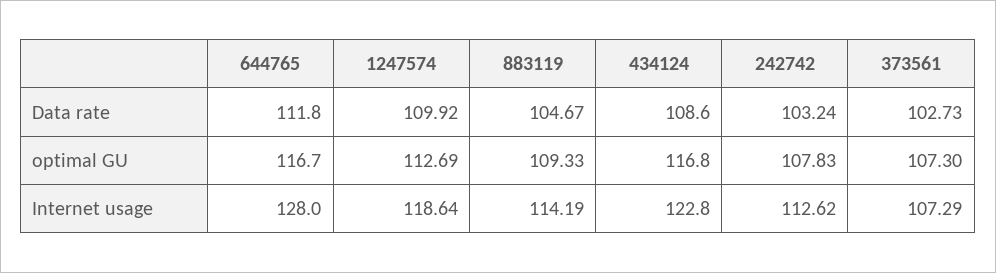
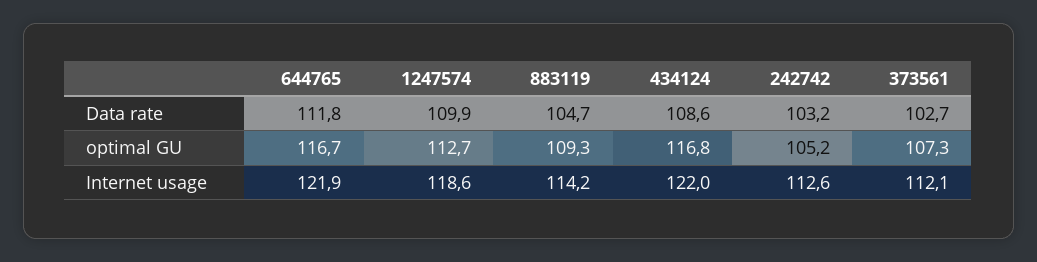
  {
    "644765": {
      "Data rate": 111.8,
      "optimal GU": 116.7,
-     "Internet usage": 128
+     "Internet usage": 121.9
    },
    "1247574": {
      "Data rate": 109.92,
      "optimal GU": 112.69,
      "Internet usage": 118.64
    },
    "883119": {
      "Data rate": 104.67,
      "optimal GU": 109.33,
      "Internet usage": 114.19
    },
    "434124": {
      "Data rate": 108.6,
      "optimal GU": 116.8,
-     "Internet usage": 122.8
+     "Internet usage": 122
    },
    "242742": {
      "Data rate": 103.24,
-     "optimal GU": 107.83,
+     "optimal GU": 105.2,
      "Internet usage": 112.62
    },
    "373561": {
      "Data rate": 102.73,
      "optimal GU": 107.3,
-     "Internet usage": 107.29
+     "Internet usage": 112.1
    }
  }

